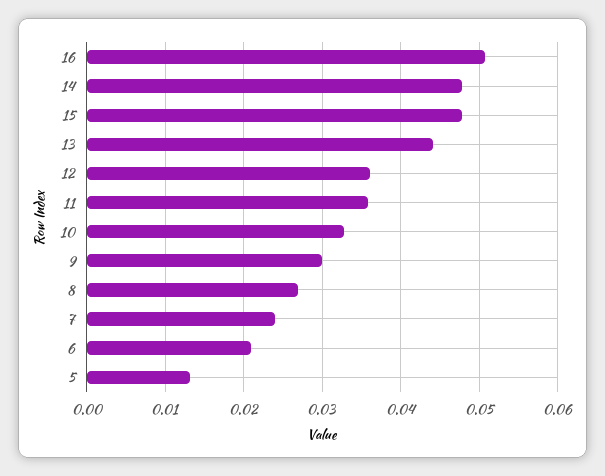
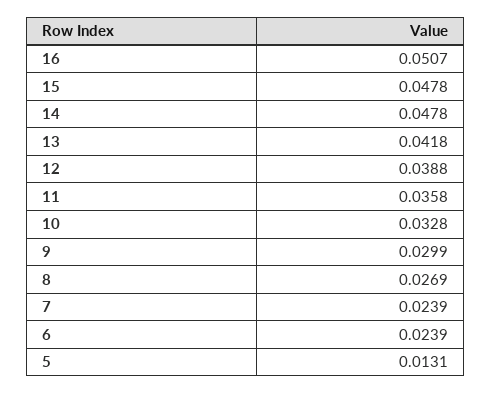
  {
    "16": 0.0507,
    "14": 0.0478,
    "15": 0.0478,
-   "13": 0.044,
+   "13": 0.0418,
-   "12": 0.036,
+   "12": 0.0388,
    "11": 0.0358,
    "10": 0.0328,
    "9": 0.0299,
    "8": 0.0269,
    "7": 0.0239,
-   "6": 0.021,
+   "6": 0.0239,
    "5": 0.0131
  }

